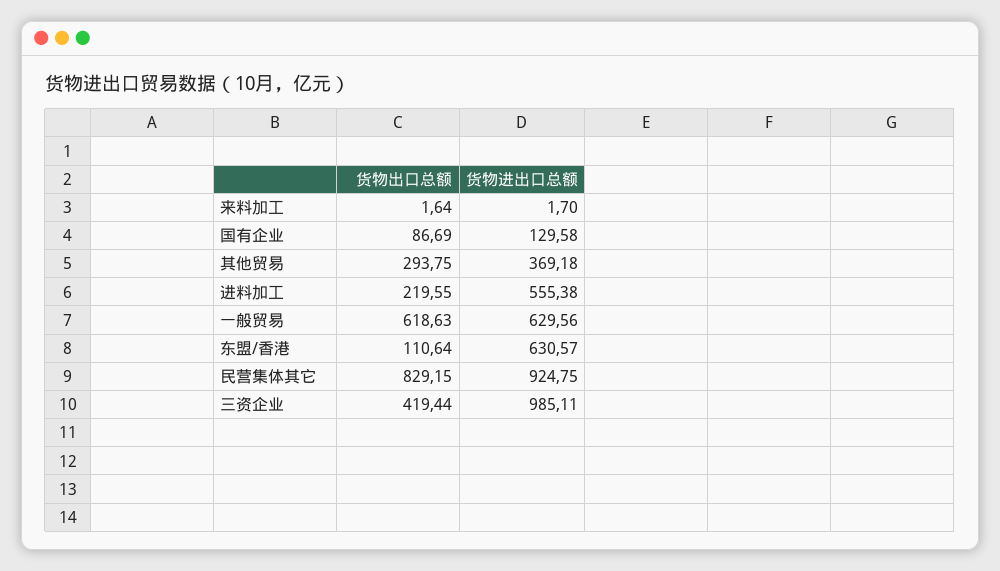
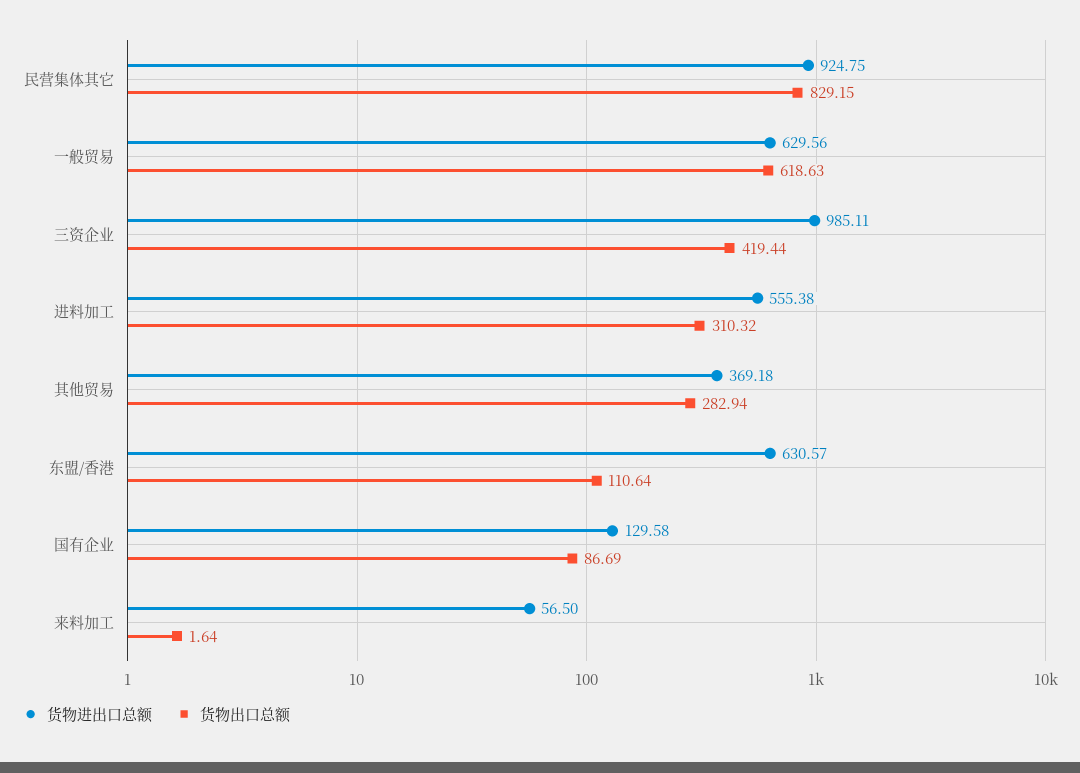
  {
    "货物出口总额": {
      "来料加工": 1.64,
      "国有企业": 86.69,
-     "其他贸易": 293.75,
+     "其他贸易": 282.94,
-     "进料加工": 219.55,
+     "进料加工": 310.32,
      "一般贸易": 618.63,
      "东盟/香港": 110.64,
      "民营集体其它": 829.15,
      "三资企业": 419.44
    },
    "货物进出口总额": {
-     "来料加工": 1.7,
+     "来料加工": 56.5,
      "国有企业": 129.58,
      "其他贸易": 369.18,
      "进料加工": 555.38,
      "一般贸易": 629.56,
      "东盟/香港": 630.57,
      "民营集体其它": 924.75,
      "三资企业": 985.11
    }
  }

